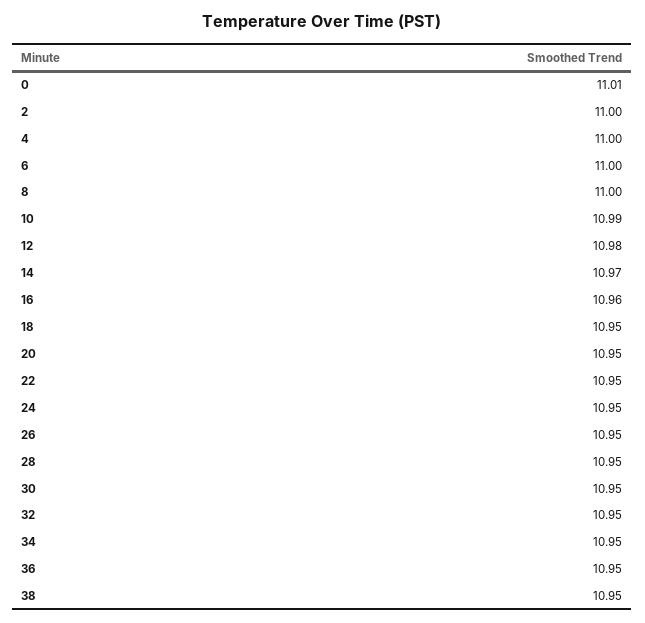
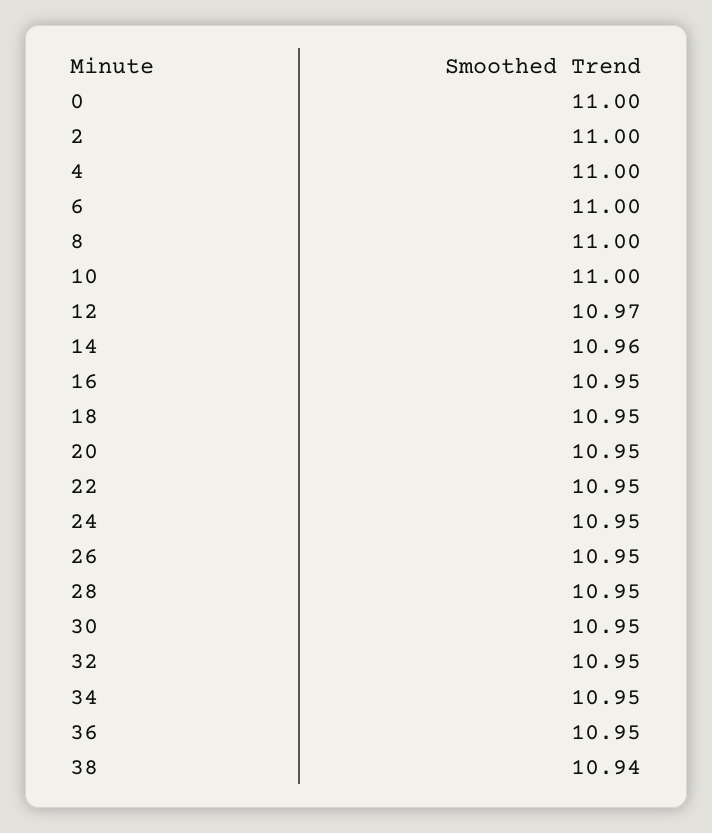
  {
-   "0": 11.01,
+   "0": 11,
    "2": 11,
    "4": 11,
    "6": 11,
    "8": 11,
-   "10": 10.99,
+   "10": 11,
-   "12": 10.98,
+   "12": 10.97,
-   "14": 10.97,
+   "14": 10.96,
-   "16": 10.96,
+   "16": 10.95,
    "18": 10.95,
    "20": 10.95,
    "22": 10.95,
    "24": 10.95,
    "26": 10.95,
    "28": 10.95,
    "30": 10.95,
    "32": 10.95,
    "34": 10.95,
    "36": 10.95,
-   "38": 10.95
+   "38": 10.94
  }

